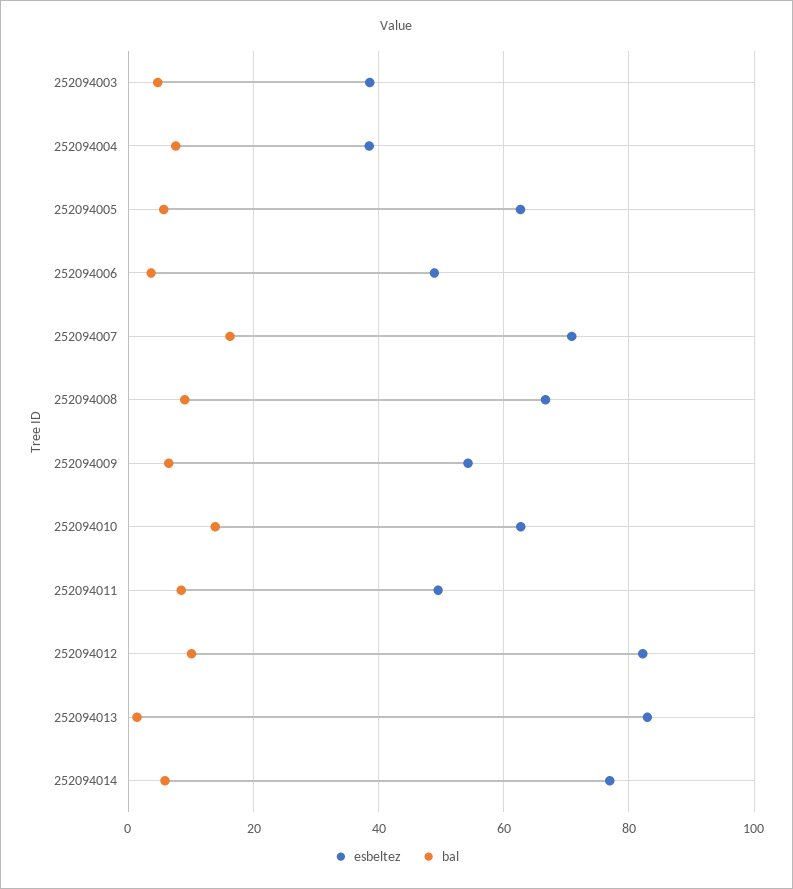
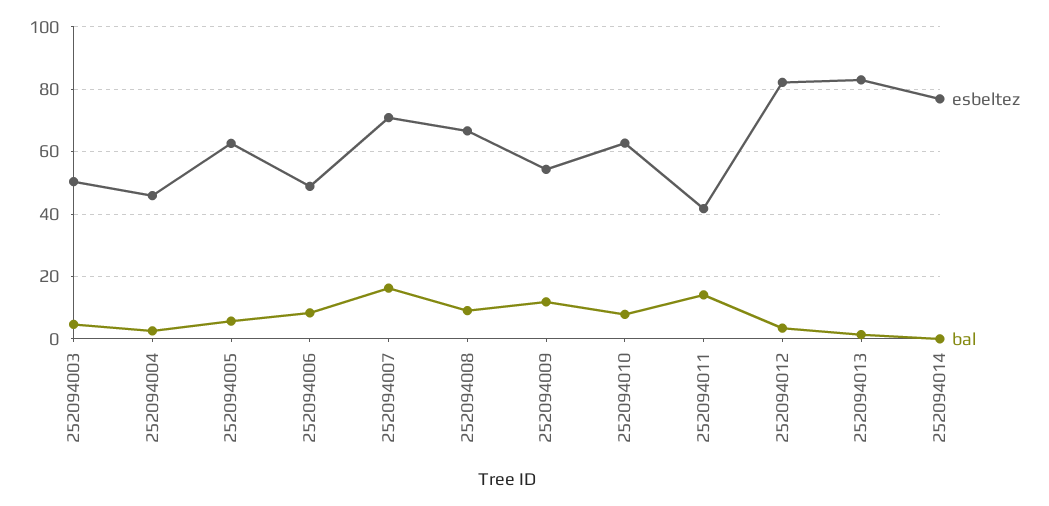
  {
    "esbeltez": {
-     "252094003": 38,
+     "252094003": 50,
-     "252094004": 38,
+     "252094004": 46,
      "252094005": 62,
      "252094006": 48,
      "252094007": 70,
      "252094008": 66,
      "252094009": 54,
      "252094010": 62,
-     "252094011": 50,
+     "252094011": 42,
      "252094012": 82,
      "252094013": 82,
      "252094014": 76
    },
    "bal": {
      "252094003": 4,
-     "252094004": 8,
+     "252094004": 2,
      "252094005": 6,
-     "252094006": 4,
+     "252094006": 8,
      "252094007": 16,
      "252094008": 10,
-     "252094009": 6,
+     "252094009": 12,
-     "252094010": 14,
+     "252094010": 8,
-     "252094011": 8,
+     "252094011": 14,
-     "252094012": 10,
+     "252094012": 4,
      "252094013": 2,
-     "252094014": 6
+     "252094014": 0
    }
  }

